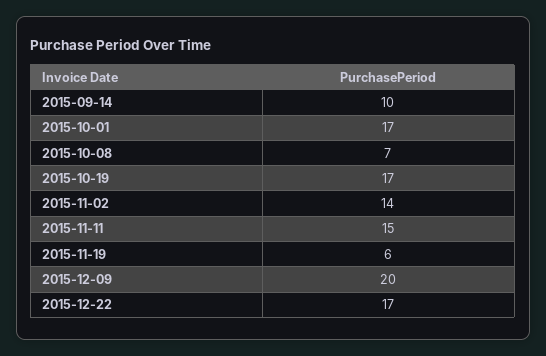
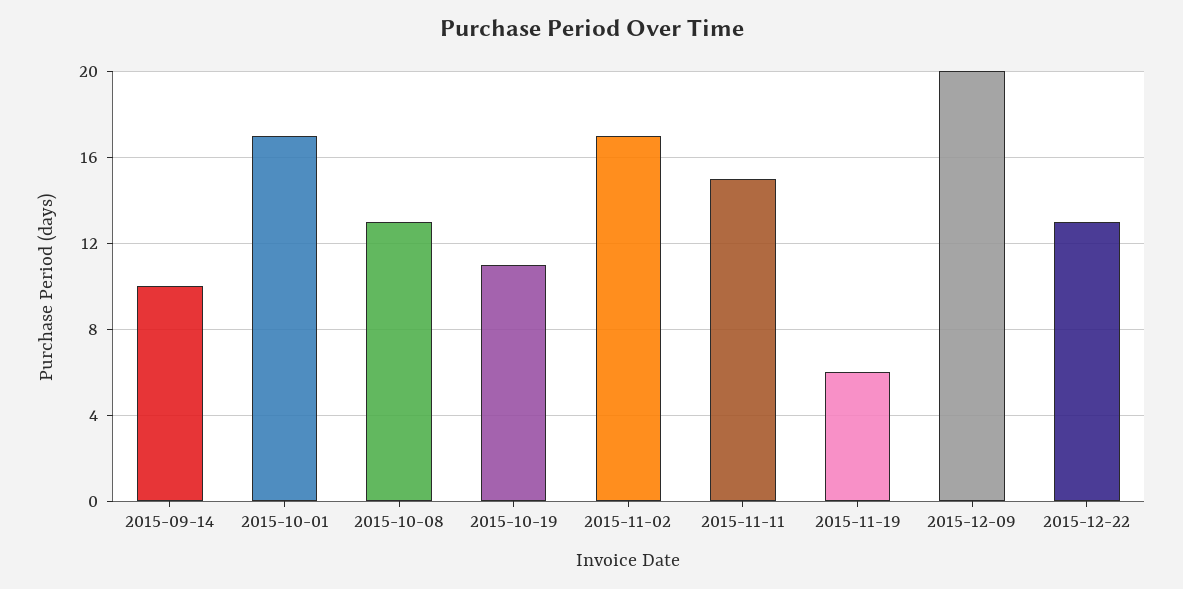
  {
    "2015-09-14": 10,
    "2015-10-01": 17,
-   "2015-10-08": 7,
+   "2015-10-08": 13,
-   "2015-10-19": 17,
+   "2015-10-19": 11,
-   "2015-11-02": 14,
+   "2015-11-02": 17,
    "2015-11-11": 15,
    "2015-11-19": 6,
    "2015-12-09": 20,
-   "2015-12-22": 17
+   "2015-12-22": 13
  }

